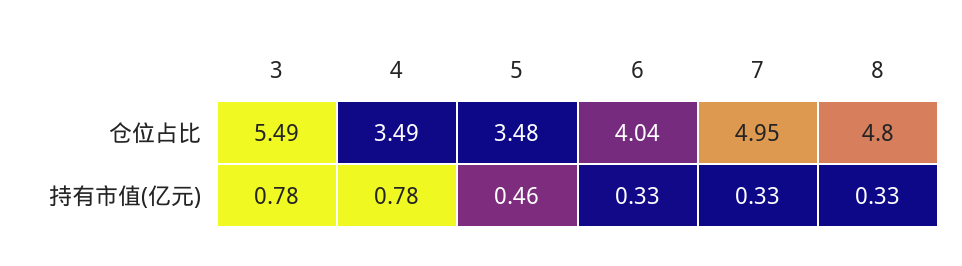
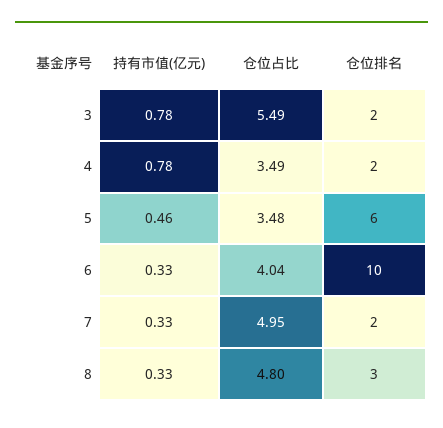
  {
    "3": {
      "仓位占比": 5.49,
-     "持有市值(亿元)": 0.78
+     "持有市值(亿元)": 0.78,
+     "仓位排名": 2
    },
    "4": {
      "仓位占比": 3.49,
-     "持有市值(亿元)": 0.78
+     "持有市值(亿元)": 0.78,
+     "仓位排名": 2
    },
    "5": {
      "仓位占比": 3.48,
-     "持有市值(亿元)": 0.46
+     "持有市值(亿元)": 0.46,
+     "仓位排名": 6
    },
    "6": {
      "仓位占比": 4.04,
-     "持有市值(亿元)": 0.33
+     "持有市值(亿元)": 0.33,
+     "仓位排名": 10
    },
    "7": {
      "仓位占比": 4.95,
-     "持有市值(亿元)": 0.33
+     "持有市值(亿元)": 0.33,
+     "仓位排名": 2
    },
    "8": {
      "仓位占比": 4.8,
-     "持有市值(亿元)": 0.33
+     "持有市值(亿元)": 0.33,
+     "仓位排名": 3
    }
  }

